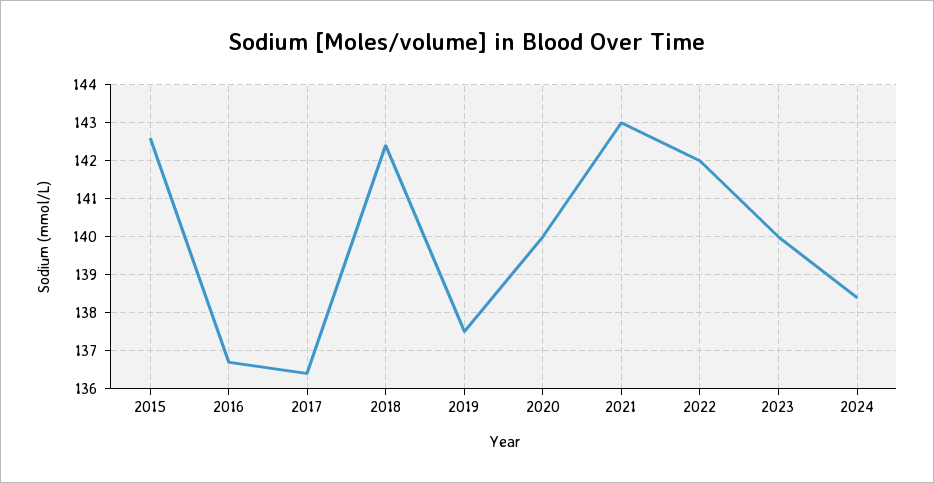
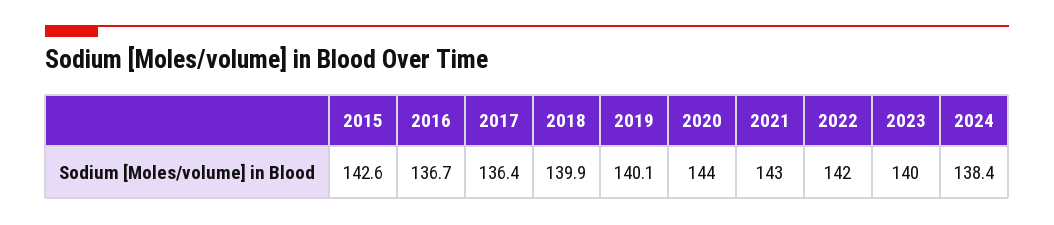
  {
    "2015": 142.6,
    "2016": 136.7,
    "2017": 136.4,
-   "2018": 142.5,
+   "2018": 139.9,
-   "2019": 137.5,
+   "2019": 140.1,
-   "2020": 140,
+   "2020": 144,
    "2021": 143,
    "2022": 142,
    "2023": 140,
    "2024": 138.4
  }

